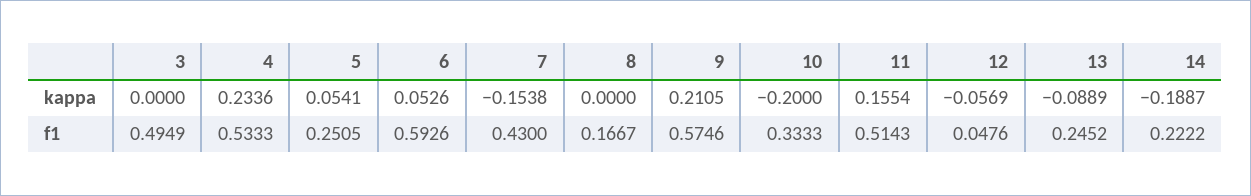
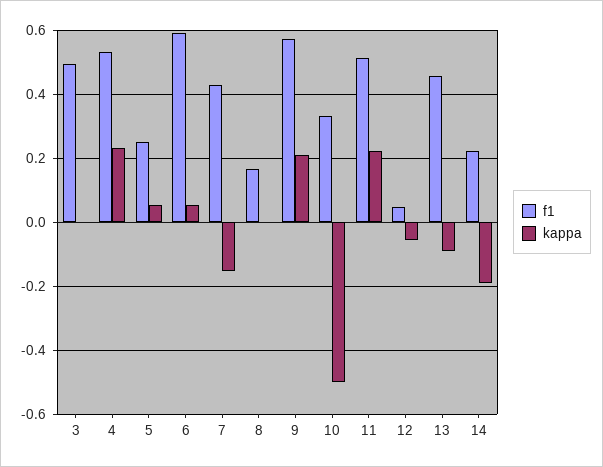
  {
    "kappa": {
      "3": 0,
      "4": 0.2336,
      "5": 0.0541,
      "6": 0.0526,
      "7": -0.1538,
      "8": 0,
      "9": 0.2105,
-     "10": -0.2,
+     "10": -0.5,
-     "11": 0.1554,
+     "11": 0.22,
      "12": -0.0569,
      "13": -0.0889,
      "14": -0.1887
    },
    "f1": {
      "3": 0.4949,
      "4": 0.5333,
      "5": 0.2505,
      "6": 0.5926,
      "7": 0.43,
      "8": 0.1667,
      "9": 0.5746,
      "10": 0.3333,
      "11": 0.5143,
      "12": 0.0476,
-     "13": 0.2452,
+     "13": 0.46,
      "14": 0.2222
    }
  }

